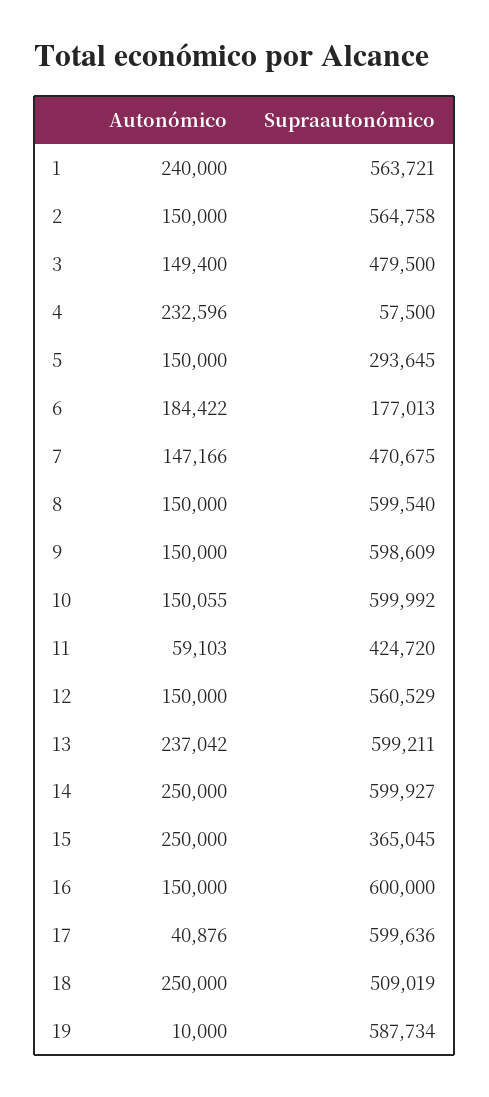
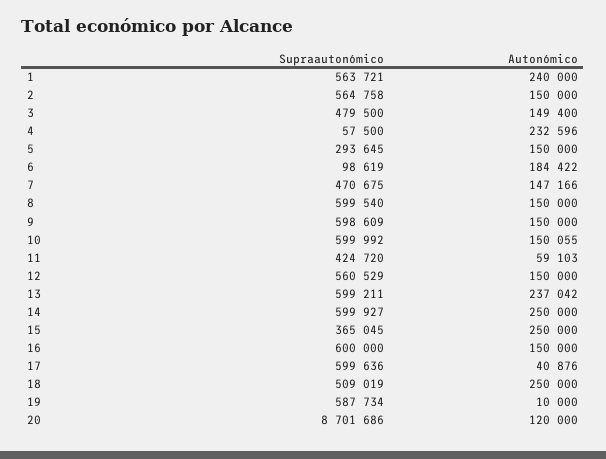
  {
    "Autonómico": {
      "1": 240000,
      "2": 150000,
      "3": 149400,
      "4": 232596,
      "5": 150000,
      "6": 184422,
      "7": 147166,
      "8": 150000,
      "9": 150000,
      "10": 150055,
      "11": 59103,
      "12": 150000,
      "13": 237042,
      "14": 250000,
      "15": 250000,
      "16": 150000,
      "17": 40876,
      "18": 250000,
-     "19": 10000
+     "19": 10000,
+     "20": 120000
    },
    "Supraautonómico": {
      "1": 563721,
      "2": 564758,
      "3": 479500,
      "4": 57500,
      "5": 293645,
-     "6": 177013,
+     "6": 98619,
      "7": 470675,
      "8": 599540,
      "9": 598609,
      "10": 599992,
      "11": 424720,
      "12": 560529,
      "13": 599211,
      "14": 599927,
      "15": 365045,
      "16": 600000,
      "17": 599636,
      "18": 509019,
-     "19": 587734
+     "19": 587734,
+     "20": 8701686
    }
  }

